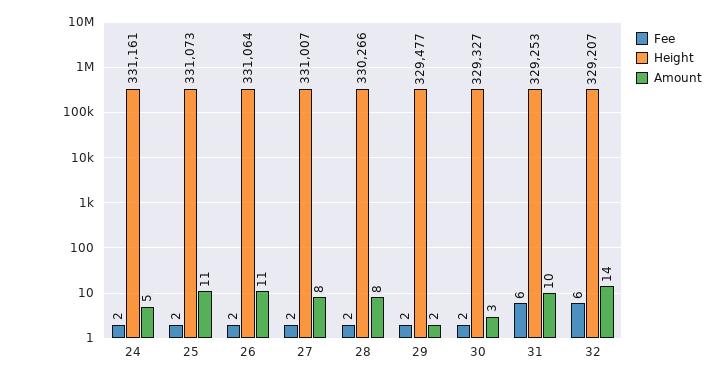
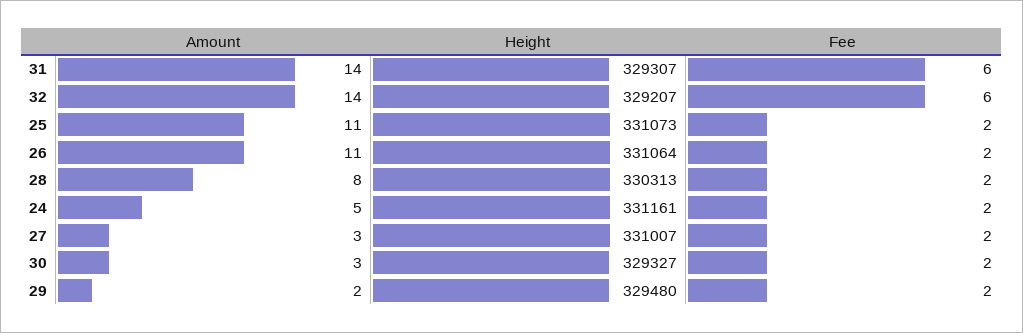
  {
    "Fee": {
      "24": 2,
      "25": 2,
      "26": 2,
      "27": 2,
      "28": 2,
      "29": 2,
      "30": 2,
      "31": 6,
      "32": 6
    },
    "Height": {
      "24": 331161,
      "25": 331073,
      "26": 331064,
      "27": 331007,
-     "28": 330266,
+     "28": 330313,
-     "29": 329477,
+     "29": 329480,
      "30": 329327,
-     "31": 329253,
+     "31": 329307,
      "32": 329207
    },
    "Amount": {
      "24": 5,
      "25": 11,
      "26": 11,
-     "27": 8,
+     "27": 3,
      "28": 8,
      "29": 2,
      "30": 3,
-     "31": 10,
+     "31": 14,
      "32": 14
    }
  }

